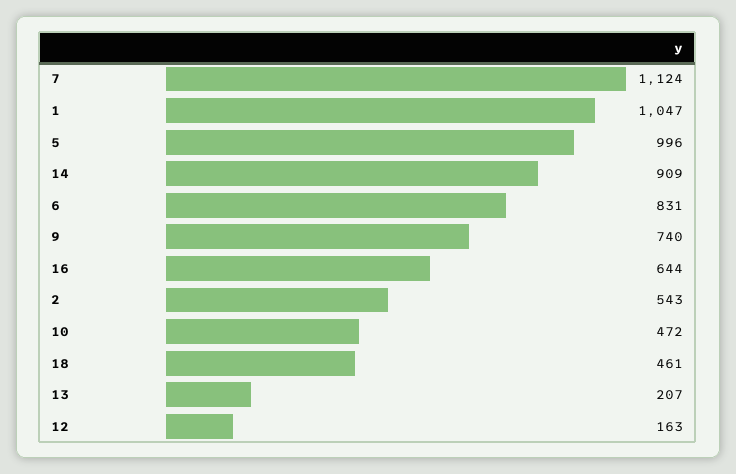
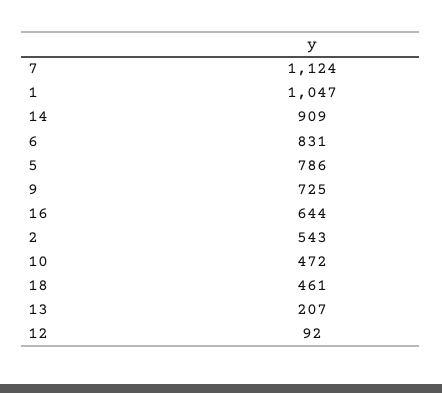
  {
    "7": 1124,
    "1": 1047,
-   "5": 996,
+   "5": 786,
    "14": 909,
    "6": 831,
-   "9": 740,
+   "9": 725,
    "16": 644,
    "2": 543,
    "10": 472,
    "18": 461,
    "13": 207,
-   "12": 163
+   "12": 92
  }

